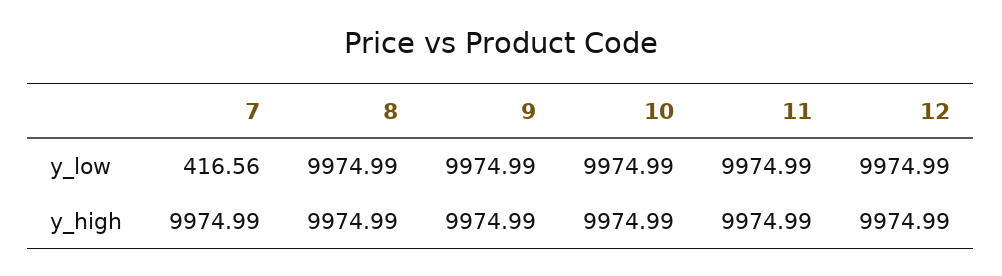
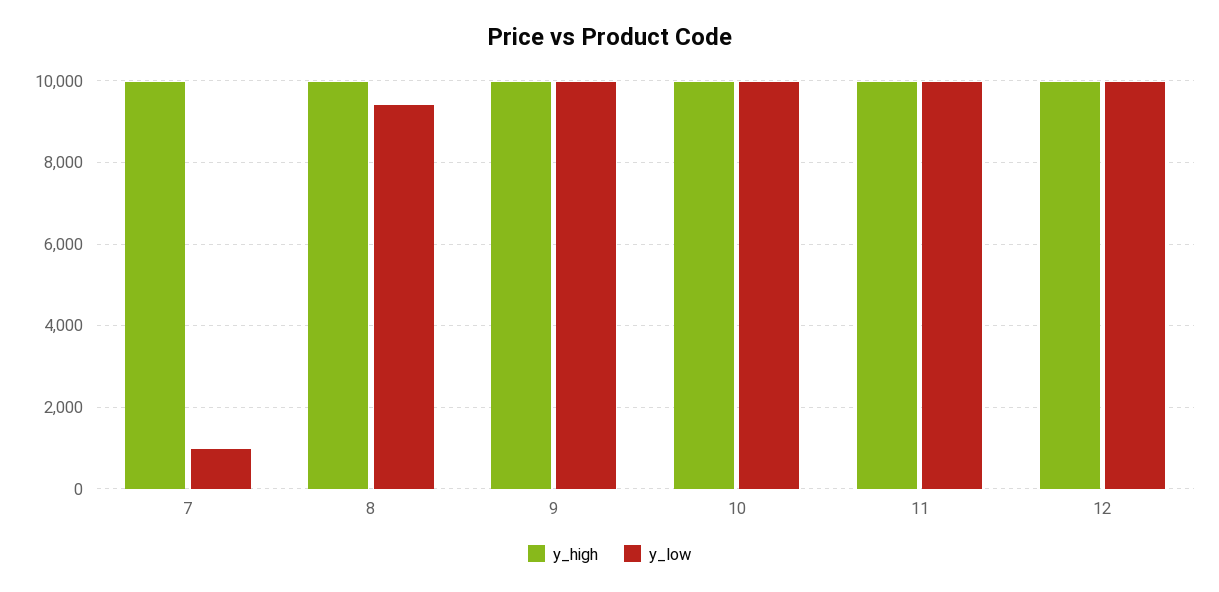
  {
    "y_low": {
-     "7": 416.56,
+     "7": 1000,
-     "8": 9974.99,
+     "8": 9400,
      "9": 9974.99,
      "10": 9974.99,
      "11": 9974.99,
      "12": 9974.99
    },
    "y_high": {
      "7": 9974.99,
      "8": 9974.99,
      "9": 9974.99,
      "10": 9974.99,
      "11": 9974.99,
      "12": 9974.99
    }
  }

